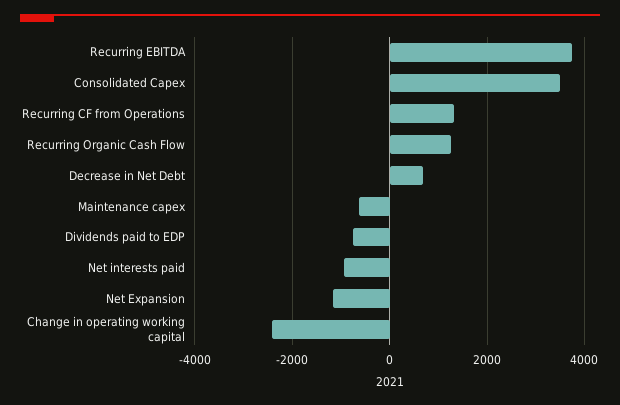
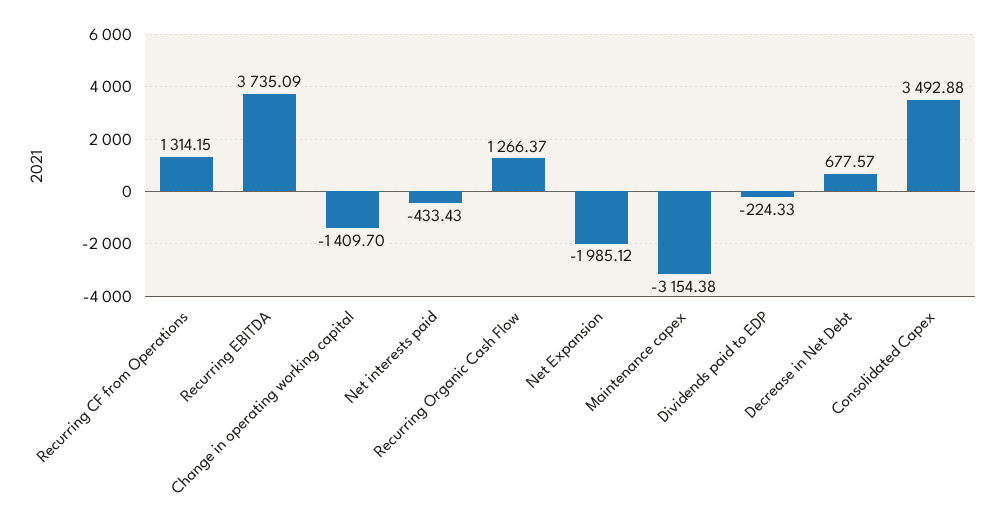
  {
    "Recurring EBITDA": 3735.09,
    "Consolidated Capex": 3492.88,
    "Recurring CF from Operations": 1314.15,
    "Recurring Organic Cash Flow": 1266.37,
    "Decrease in Net Debt": 677.57,
-   "Maintenance capex": -600,
+   "Maintenance capex": -3154.38,
-   "Dividends paid to EDP": -800,
+   "Dividends paid to EDP": -224.33,
-   "Net interests paid": -1000,
+   "Net interests paid": -433.43,
-   "Net Expansion": -1200,
+   "Net Expansion": -1985.12,
-   "Change in operating working capital": -2400
+   "Change in operating working capital": -1409.7
  }

